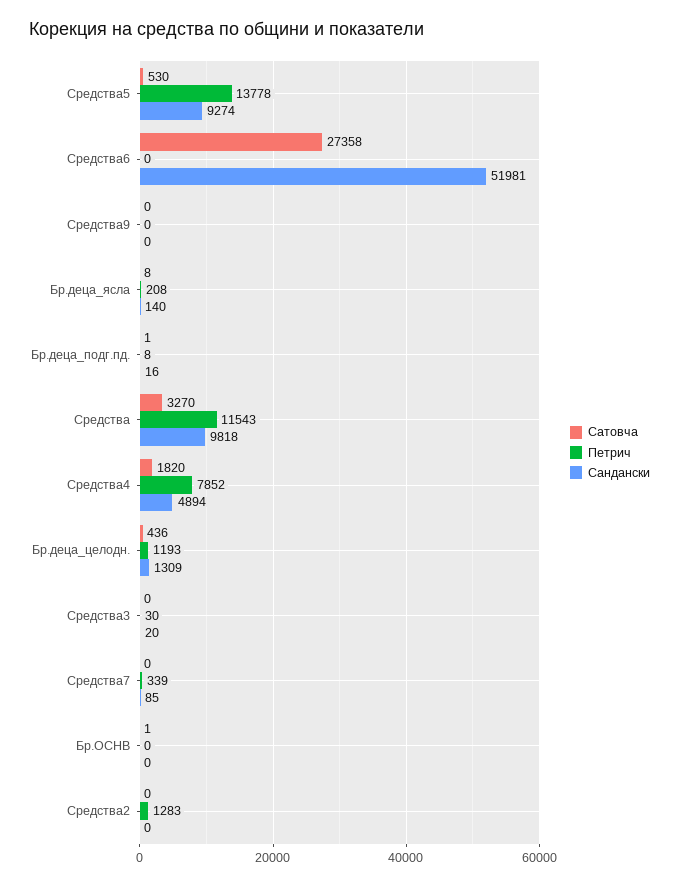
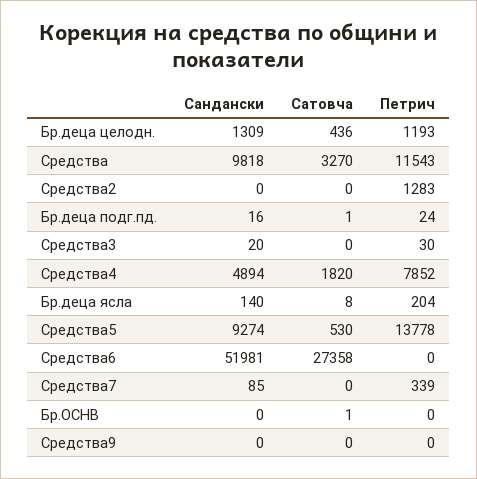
  {
    "Cатовча": {
      "Средства5": 530,
      "Средства6": 27358,
      "Средства9": 0,
      "Бр.деца_ясла": 8,
      "Бр.деца_подг.пд.": 1,
      "Средства": 3270,
      "Средства4": 1820,
      "Бр.деца_целодн.": 436,
      "Средства3": 0,
      "Средства7": 0,
      "Бр.ОСНВ": 1,
      "Средства2": 0
    },
    "Петрич": {
      "Средства5": 13778,
      "Средства6": 0,
      "Средства9": 0,
-     "Бр.деца_ясла": 208,
+     "Бр.деца_ясла": 204,
-     "Бр.деца_подг.пд.": 8,
+     "Бр.деца_подг.пд.": 24,
      "Средства": 11543,
      "Средства4": 7852,
      "Бр.деца_целодн.": 1193,
      "Средства3": 30,
      "Средства7": 339,
      "Бр.ОСНВ": 0,
      "Средства2": 1283
    },
    "Cандански": {
      "Средства5": 9274,
      "Средства6": 51981,
      "Средства9": 0,
      "Бр.деца_ясла": 140,
      "Бр.деца_подг.пд.": 16,
      "Средства": 9818,
      "Средства4": 4894,
      "Бр.деца_целодн.": 1309,
      "Средства3": 20,
      "Средства7": 85,
      "Бр.ОСНВ": 0,
      "Средства2": 0
    }
  }

